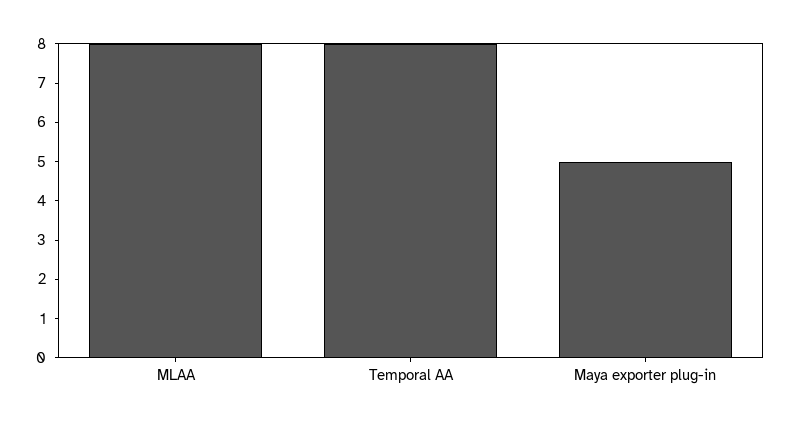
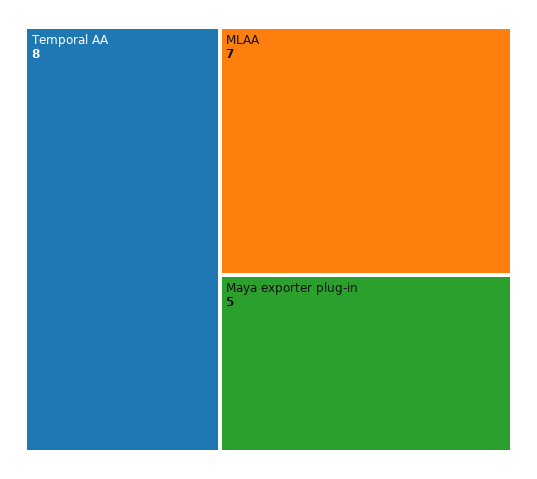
  {
-   "MLAA": 8,
+   "MLAA": 7,
    "Temporal AA": 8,
    "Maya exporter plug-in": 5
  }

